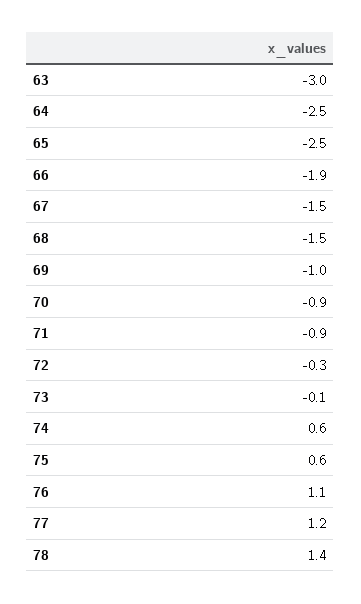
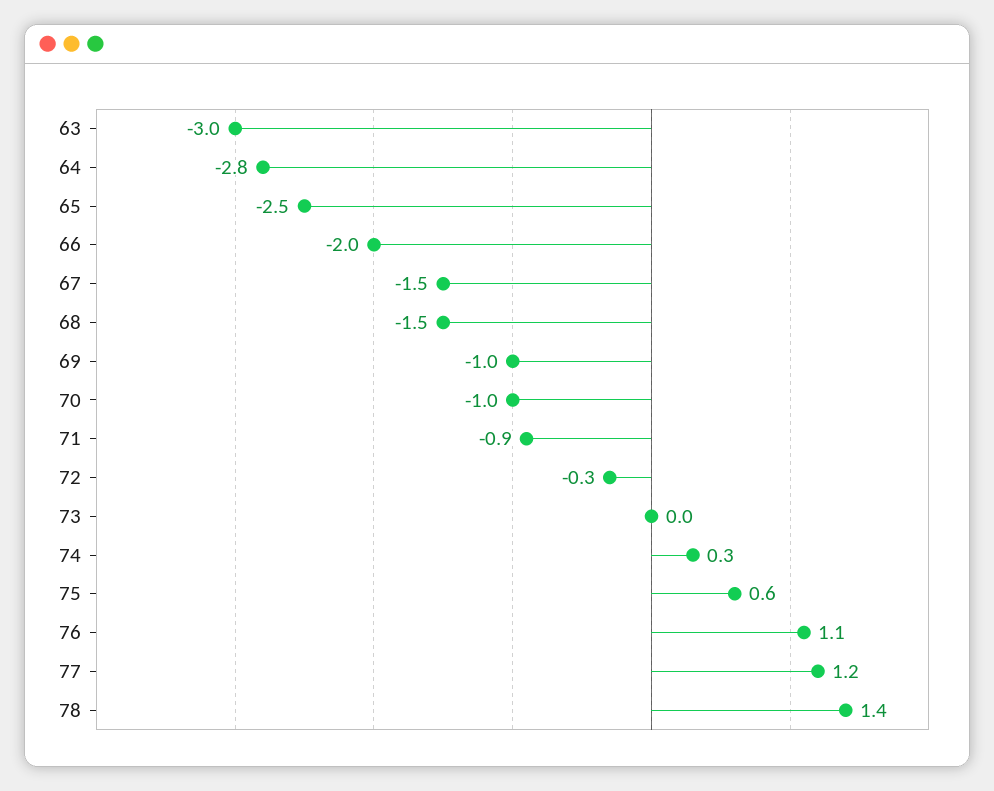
  {
    "63": -3,
-   "64": -2.5,
+   "64": -2.8,
    "65": -2.5,
-   "66": -1.9,
+   "66": -2,
    "67": -1.5,
    "68": -1.5,
    "69": -1,
-   "70": -0.9,
+   "70": -1,
    "71": -0.9,
    "72": -0.3,
-   "73": -0.1,
+   "73": 0,
-   "74": 0.6,
+   "74": 0.3,
    "75": 0.6,
    "76": 1.1,
    "77": 1.2,
    "78": 1.4
  }

